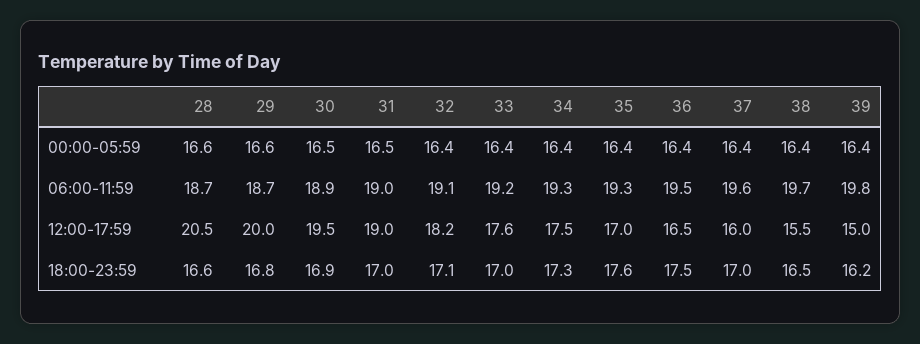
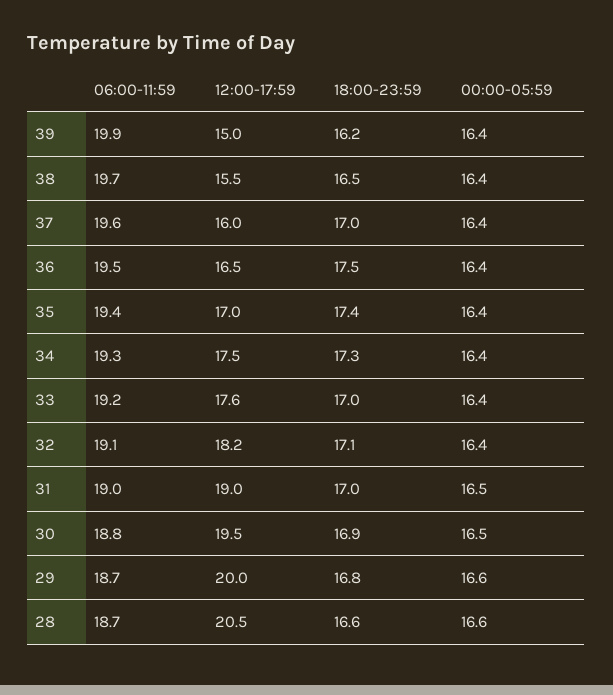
  {
    "28": {
      "00:00-05:59": 16.6,
      "06:00-11:59": 18.7,
      "12:00-17:59": 20.5,
      "18:00-23:59": 16.6
    },
    "29": {
      "00:00-05:59": 16.6,
      "06:00-11:59": 18.7,
      "12:00-17:59": 20,
      "18:00-23:59": 16.8
    },
    "30": {
      "00:00-05:59": 16.5,
-     "06:00-11:59": 18.9,
+     "06:00-11:59": 18.8,
      "12:00-17:59": 19.5,
      "18:00-23:59": 16.9
    },
    "31": {
      "00:00-05:59": 16.5,
      "06:00-11:59": 19,
      "12:00-17:59": 19,
      "18:00-23:59": 17
    },
    "32": {
      "00:00-05:59": 16.4,
      "06:00-11:59": 19.1,
      "12:00-17:59": 18.2,
      "18:00-23:59": 17.1
    },
    "33": {
      "00:00-05:59": 16.4,
      "06:00-11:59": 19.2,
      "12:00-17:59": 17.6,
      "18:00-23:59": 17
    },
    "34": {
      "00:00-05:59": 16.4,
      "06:00-11:59": 19.3,
      "12:00-17:59": 17.5,
      "18:00-23:59": 17.3
    },
    "35": {
      "00:00-05:59": 16.4,
-     "06:00-11:59": 19.3,
+     "06:00-11:59": 19.4,
      "12:00-17:59": 17,
-     "18:00-23:59": 17.6
+     "18:00-23:59": 17.4
    },
    "36": {
      "00:00-05:59": 16.4,
      "06:00-11:59": 19.5,
      "12:00-17:59": 16.5,
      "18:00-23:59": 17.5
    },
    "37": {
      "00:00-05:59": 16.4,
      "06:00-11:59": 19.6,
      "12:00-17:59": 16,
      "18:00-23:59": 17
    },
    "38": {
      "00:00-05:59": 16.4,
      "06:00-11:59": 19.7,
      "12:00-17:59": 15.5,
      "18:00-23:59": 16.5
    },
    "39": {
      "00:00-05:59": 16.4,
-     "06:00-11:59": 19.8,
+     "06:00-11:59": 19.9,
      "12:00-17:59": 15,
      "18:00-23:59": 16.2
    }
  }

